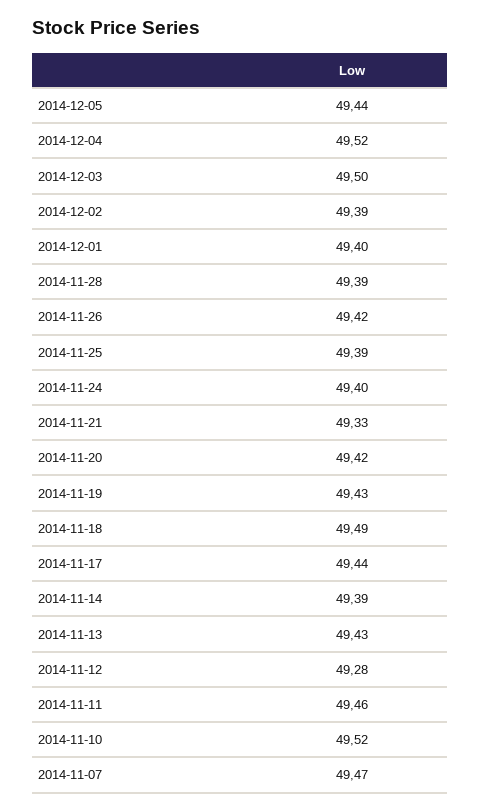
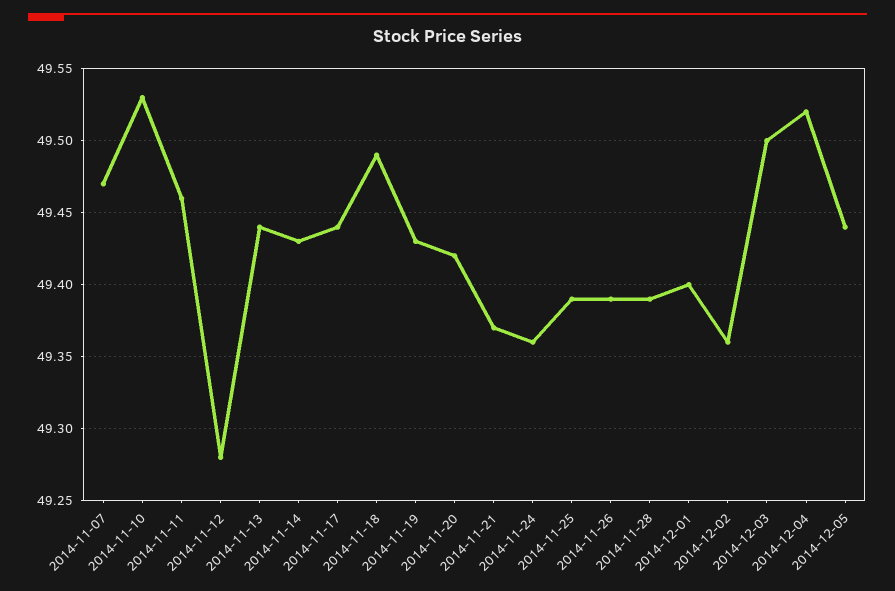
  {
    "2014-12-05": 49.44,
    "2014-12-04": 49.52,
    "2014-12-03": 49.5,
-   "2014-12-02": 49.39,
+   "2014-12-02": 49.36,
    "2014-12-01": 49.4,
    "2014-11-28": 49.39,
-   "2014-11-26": 49.42,
+   "2014-11-26": 49.39,
    "2014-11-25": 49.39,
-   "2014-11-24": 49.4,
+   "2014-11-24": 49.36,
-   "2014-11-21": 49.33,
+   "2014-11-21": 49.37,
    "2014-11-20": 49.42,
    "2014-11-19": 49.43,
    "2014-11-18": 49.49,
    "2014-11-17": 49.44,
-   "2014-11-14": 49.39,
+   "2014-11-14": 49.43,
-   "2014-11-13": 49.43,
+   "2014-11-13": 49.44,
    "2014-11-12": 49.28,
    "2014-11-11": 49.46,
-   "2014-11-10": 49.52,
+   "2014-11-10": 49.53,
    "2014-11-07": 49.47
  }

